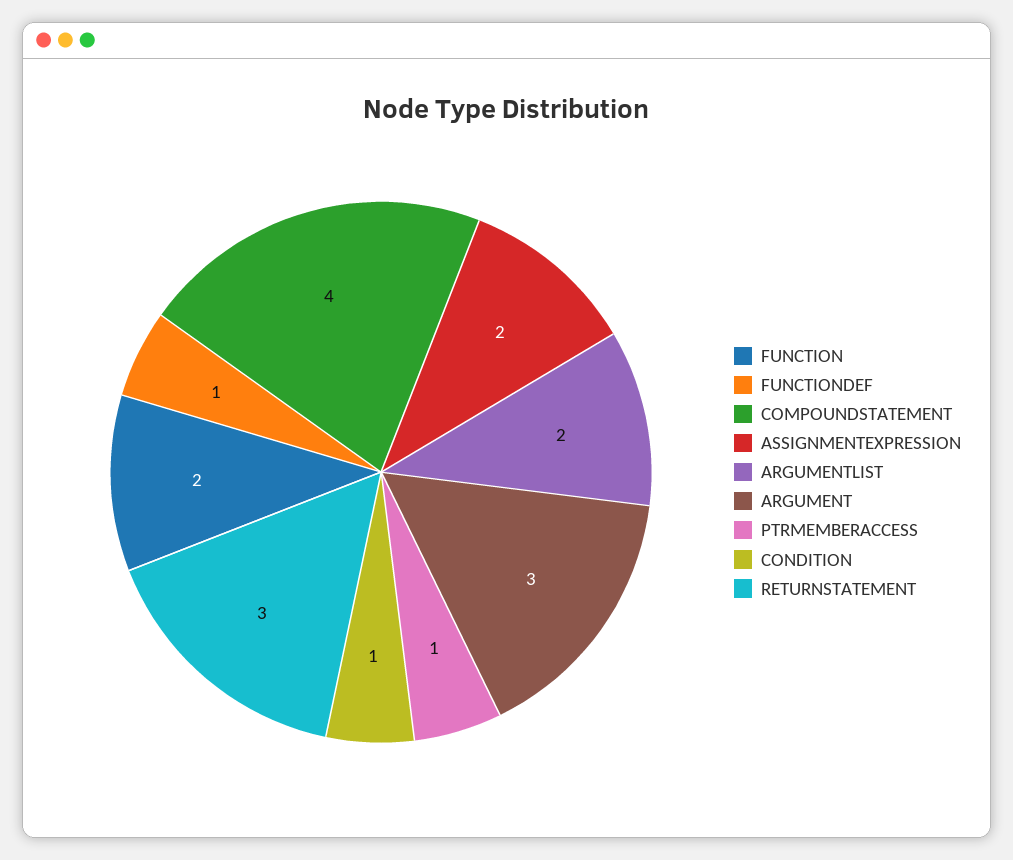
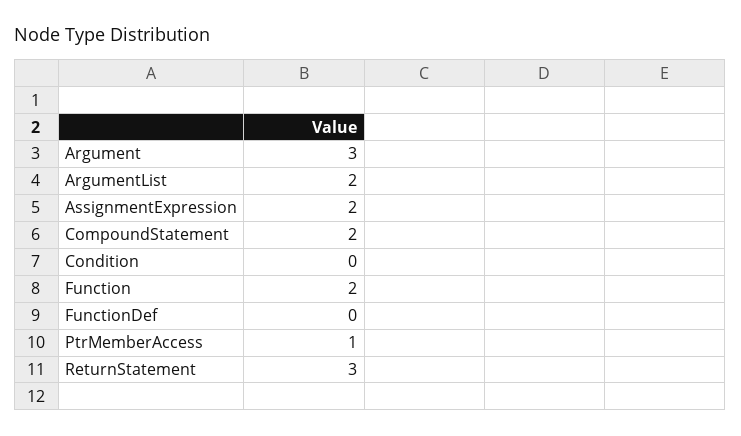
  {
    "FUNCTION": 2,
-   "FUNCTIONDEF": 1,
+   "FUNCTIONDEF": 0,
-   "COMPOUNDSTATEMENT": 4,
+   "COMPOUNDSTATEMENT": 2,
    "ASSIGNMENTEXPRESSION": 2,
    "ARGUMENTLIST": 2,
    "ARGUMENT": 3,
    "PTRMEMBERACCESS": 1,
-   "CONDITION": 1,
+   "CONDITION": 0,
    "RETURNSTATEMENT": 3
  }

